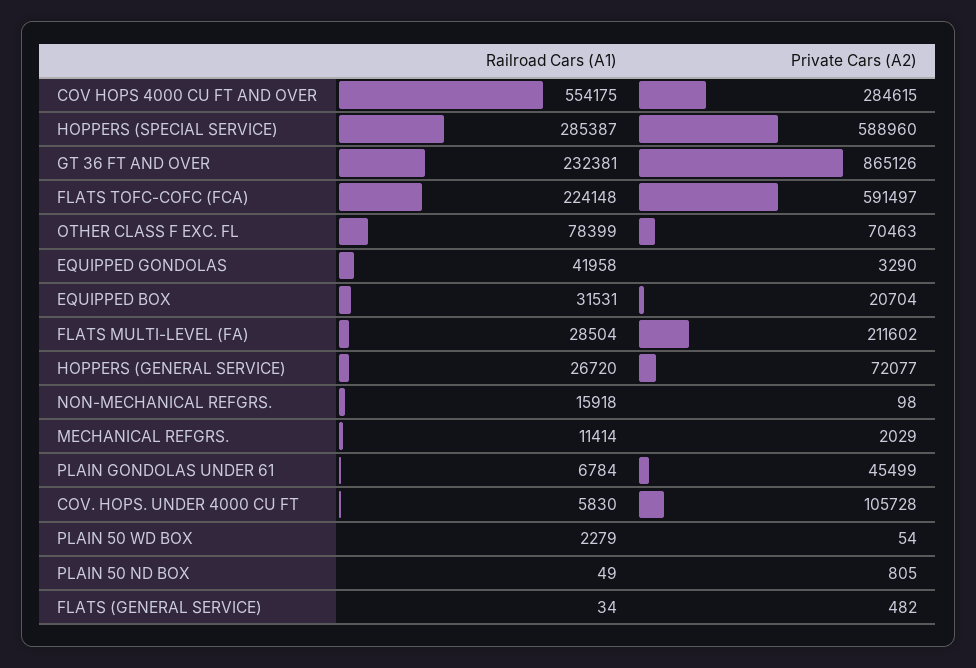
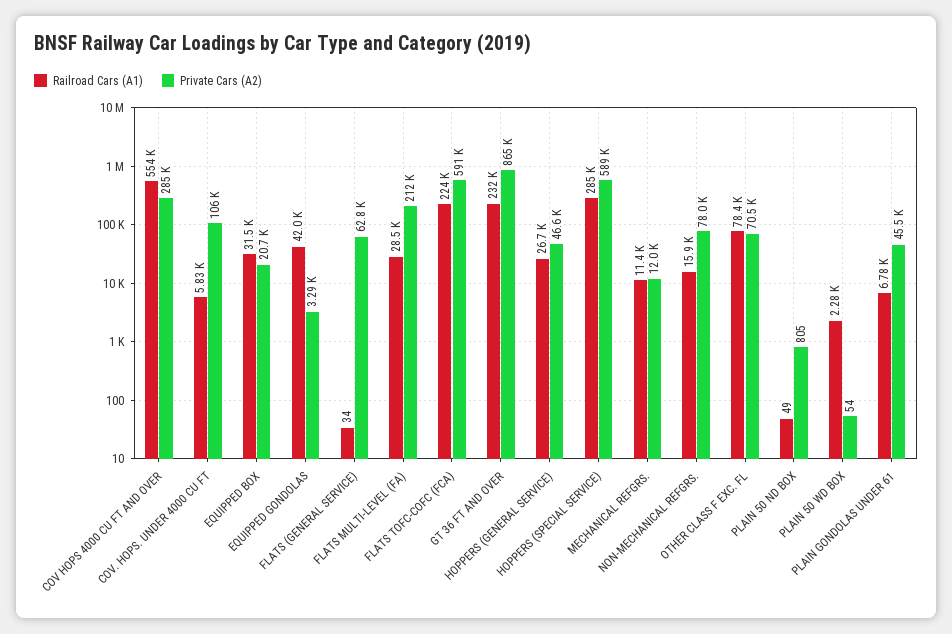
  {
    "Railroad Cars (A1)": {
      "COV HOPS 4000 CU FT AND OVER": 554175,
      "HOPPERS (SPECIAL SERVICE)": 285387,
      "GT 36 FT AND OVER": 232381,
      "FLATS TOFC-COFC (FCA)": 224148,
      "OTHER CLASS F EXC. FL": 78399,
      "EQUIPPED GONDOLAS": 41958,
      "EQUIPPED BOX": 31531,
      "FLATS MULTI-LEVEL (FA)": 28504,
      "HOPPERS (GENERAL SERVICE)": 26720,
      "NON-MECHANICAL REFGRS.": 15918,
      "MECHANICAL REFGRS.": 11414,
      "PLAIN GONDOLAS UNDER 61": 6784,
      "COV. HOPS. UNDER 4000 CU FT": 5830,
      "PLAIN 50 WD BOX": 2279,
      "PLAIN 50 ND BOX": 49,
      "FLATS (GENERAL SERVICE)": 34
    },
    "Private Cars (A2)": {
      "COV HOPS 4000 CU FT AND OVER": 284615,
      "HOPPERS (SPECIAL SERVICE)": 588960,
      "GT 36 FT AND OVER": 865126,
      "FLATS TOFC-COFC (FCA)": 591497,
      "OTHER CLASS F EXC. FL": 70463,
      "EQUIPPED GONDOLAS": 3290,
      "EQUIPPED BOX": 20704,
      "FLATS MULTI-LEVEL (FA)": 211602,
-     "HOPPERS (GENERAL SERVICE)": 72077,
+     "HOPPERS (GENERAL SERVICE)": 46600,
-     "NON-MECHANICAL REFGRS.": 98,
+     "NON-MECHANICAL REFGRS.": 78000,
-     "MECHANICAL REFGRS.": 2029,
+     "MECHANICAL REFGRS.": 12000,
      "PLAIN GONDOLAS UNDER 61": 45499,
      "COV. HOPS. UNDER 4000 CU FT": 105728,
      "PLAIN 50 WD BOX": 54,
      "PLAIN 50 ND BOX": 805,
-     "FLATS (GENERAL SERVICE)": 482
+     "FLATS (GENERAL SERVICE)": 62800
    }
  }

